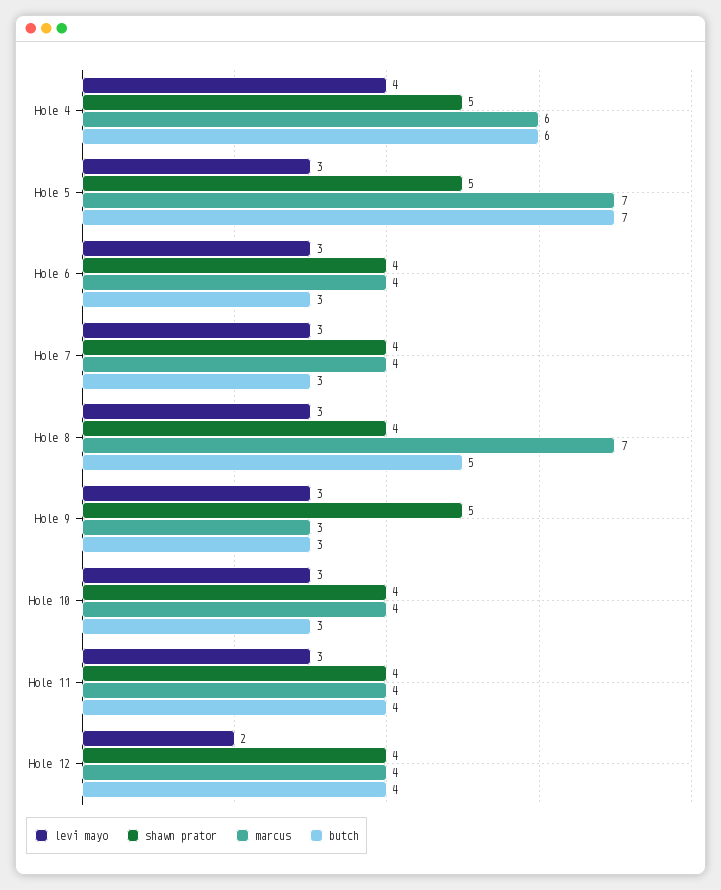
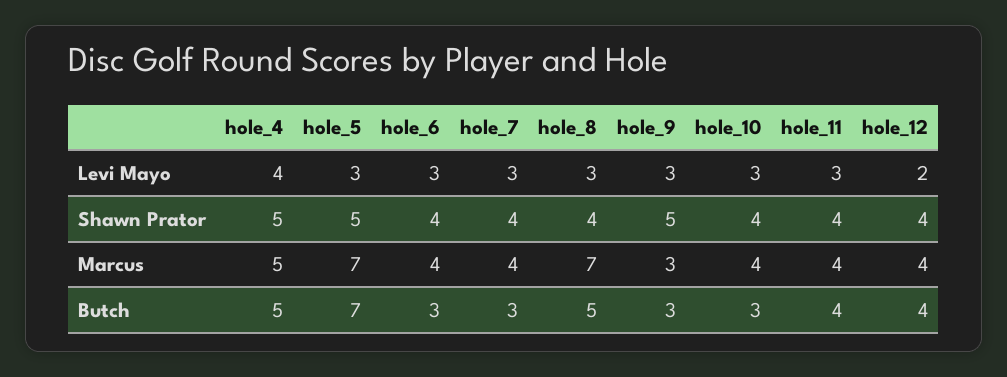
  {
    "levi mayo": {
      "Hole 4": 4,
      "Hole 5": 3,
      "Hole 6": 3,
      "Hole 7": 3,
      "Hole 8": 3,
      "Hole 9": 3,
      "Hole 10": 3,
      "Hole 11": 3,
      "Hole 12": 2
    },
    "shawn prator": {
      "Hole 4": 5,
      "Hole 5": 5,
      "Hole 6": 4,
      "Hole 7": 4,
      "Hole 8": 4,
      "Hole 9": 5,
      "Hole 10": 4,
      "Hole 11": 4,
      "Hole 12": 4
    },
    "marcus": {
-     "Hole 4": 6,
+     "Hole 4": 5,
      "Hole 5": 7,
      "Hole 6": 4,
      "Hole 7": 4,
      "Hole 8": 7,
      "Hole 9": 3,
      "Hole 10": 4,
      "Hole 11": 4,
      "Hole 12": 4
    },
    "butch": {
-     "Hole 4": 6,
+     "Hole 4": 5,
      "Hole 5": 7,
      "Hole 6": 3,
      "Hole 7": 3,
      "Hole 8": 5,
      "Hole 9": 3,
      "Hole 10": 3,
      "Hole 11": 4,
      "Hole 12": 4
    }
  }

